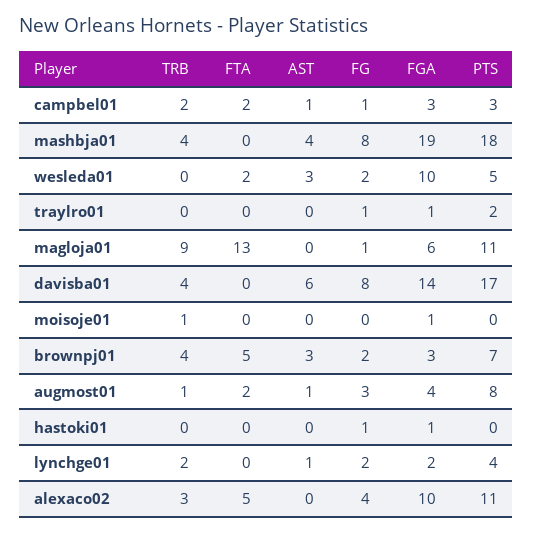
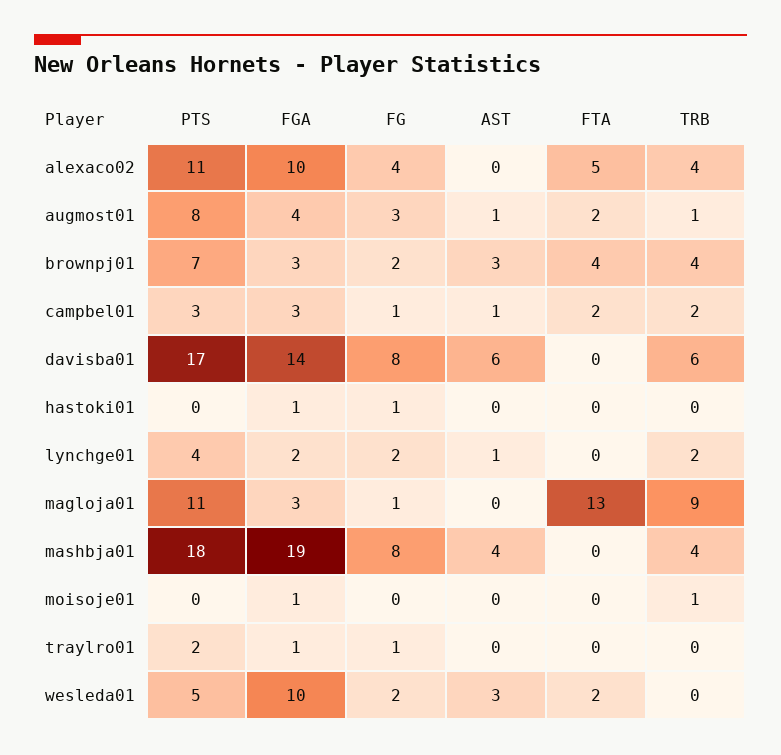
  {
    "TRB": {
      "campbel01": 2,
      "mashbja01": 4,
      "wesleda01": 0,
      "traylro01": 0,
      "magloja01": 9,
-     "davisba01": 4,
+     "davisba01": 6,
      "moisoje01": 1,
      "brownpj01": 4,
      "augmost01": 1,
      "hastoki01": 0,
      "lynchge01": 2,
-     "alexaco02": 3
+     "alexaco02": 4
    },
    "FTA": {
      "campbel01": 2,
      "mashbja01": 0,
      "wesleda01": 2,
      "traylro01": 0,
      "magloja01": 13,
      "davisba01": 0,
      "moisoje01": 0,
-     "brownpj01": 5,
+     "brownpj01": 4,
      "augmost01": 2,
      "hastoki01": 0,
      "lynchge01": 0,
      "alexaco02": 5
    },
    "AST": {
      "campbel01": 1,
      "mashbja01": 4,
      "wesleda01": 3,
      "traylro01": 0,
      "magloja01": 0,
      "davisba01": 6,
      "moisoje01": 0,
      "brownpj01": 3,
      "augmost01": 1,
      "hastoki01": 0,
      "lynchge01": 1,
      "alexaco02": 0
    },
    "FG": {
      "campbel01": 1,
      "mashbja01": 8,
      "wesleda01": 2,
      "traylro01": 1,
      "magloja01": 1,
      "davisba01": 8,
      "moisoje01": 0,
      "brownpj01": 2,
      "augmost01": 3,
      "hastoki01": 1,
      "lynchge01": 2,
      "alexaco02": 4
    },
    "FGA": {
      "campbel01": 3,
      "mashbja01": 19,
      "wesleda01": 10,
      "traylro01": 1,
-     "magloja01": 6,
+     "magloja01": 3,
      "davisba01": 14,
      "moisoje01": 1,
      "brownpj01": 3,
      "augmost01": 4,
      "hastoki01": 1,
      "lynchge01": 2,
      "alexaco02": 10
    },
    "PTS": {
      "campbel01": 3,
      "mashbja01": 18,
      "wesleda01": 5,
      "traylro01": 2,
      "magloja01": 11,
      "davisba01": 17,
      "moisoje01": 0,
      "brownpj01": 7,
      "augmost01": 8,
      "hastoki01": 0,
      "lynchge01": 4,
      "alexaco02": 11
    }
  }

